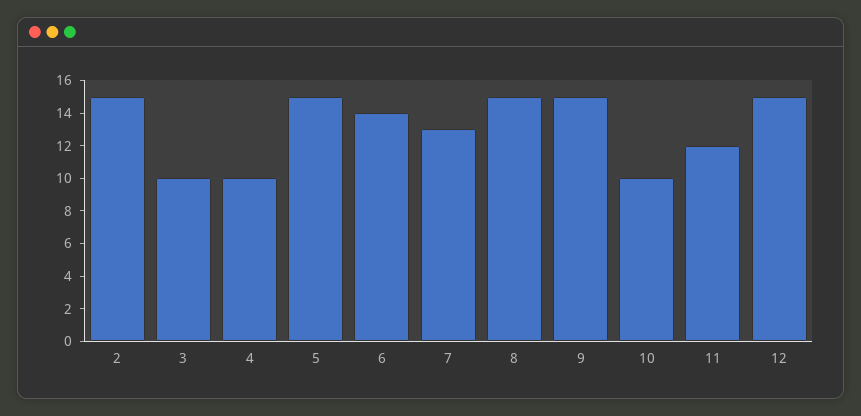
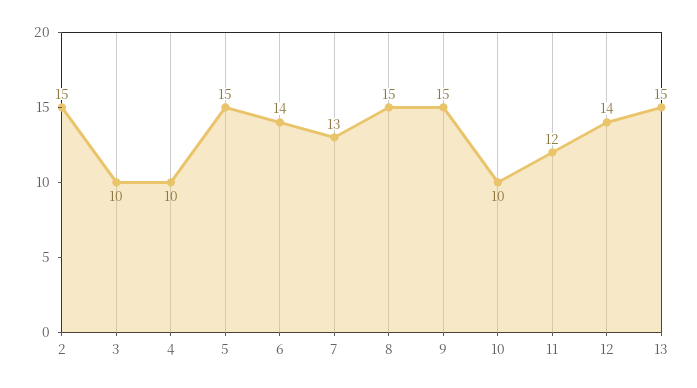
  {
    "2": 15,
    "3": 10,
    "4": 10,
    "5": 15,
    "6": 14,
    "7": 13,
    "8": 15,
    "9": 15,
    "10": 10,
    "11": 12,
-   "12": 15
+   "12": 14,
+   "13": 15
  }

